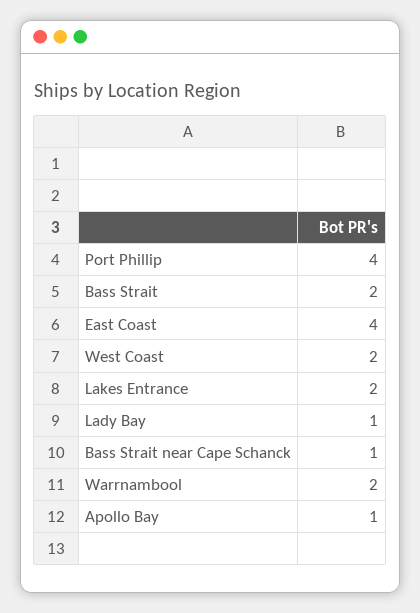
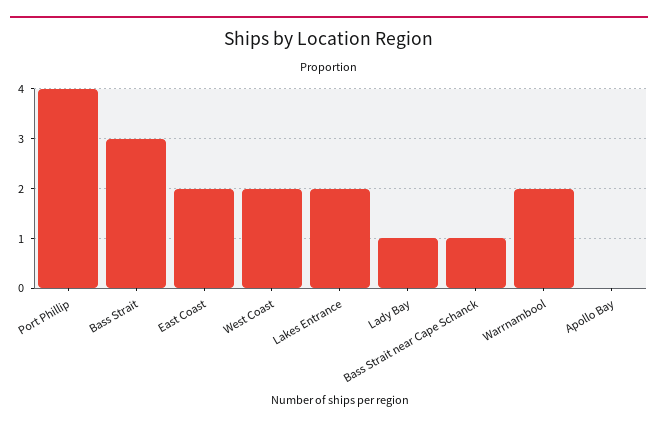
  {
    "Port Phillip": 4,
-   "Bass Strait": 2,
+   "Bass Strait": 3,
-   "East Coast": 4,
+   "East Coast": 2,
    "West Coast": 2,
    "Lakes Entrance": 2,
    "Lady Bay": 1,
    "Bass Strait near Cape Schanck": 1,
    "Warrnambool": 2,
-   "Apollo Bay": 1
+   "Apollo Bay": 0
  }

